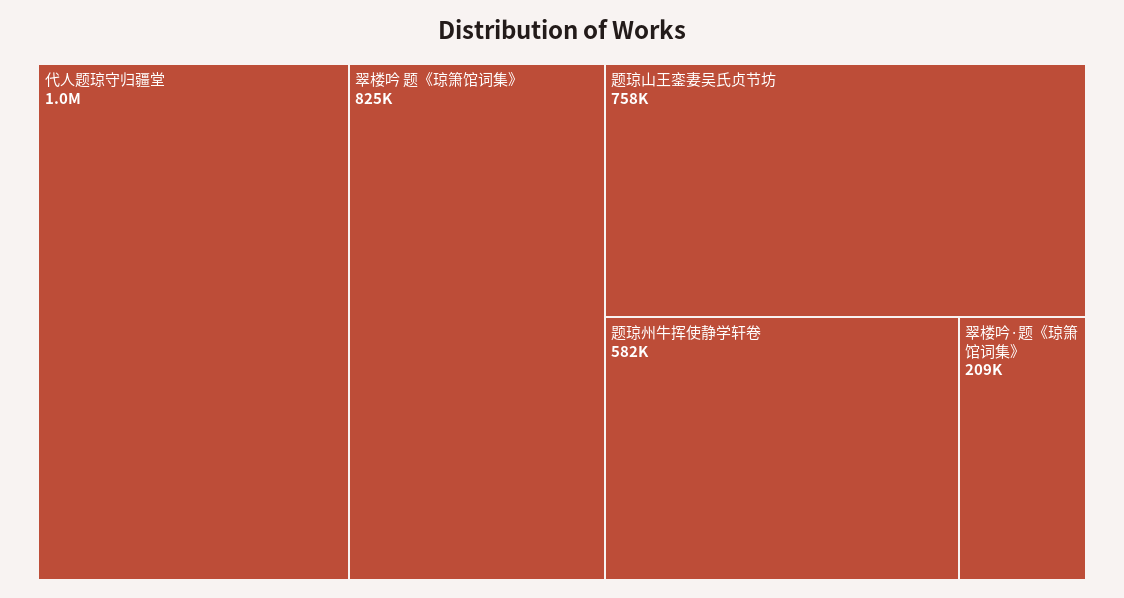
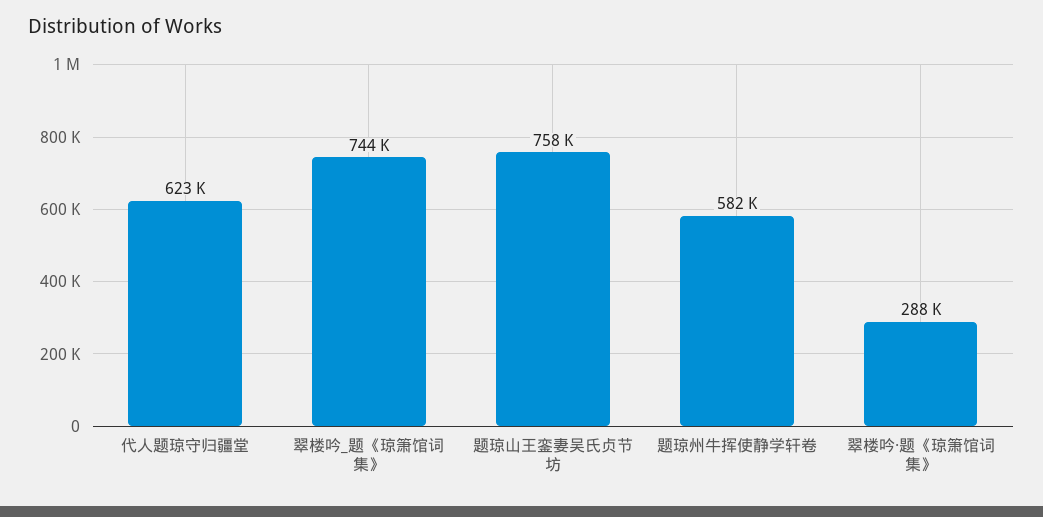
  {
-   "代人题琼守归疆堂": 1000000,
+   "代人题琼守归疆堂": 623000,
-   "翠楼吟 题《琼箫馆词集》": 825000,
+   "翠楼吟 题《琼箫馆词集》": 744000,
    "题琼山王銮妻吴氏贞节坊": 758000,
    "题琼州牛挥使静学轩卷": 582000,
-   "翠楼吟·题《琼箫馆词集》": 209000
+   "翠楼吟·题《琼箫馆词集》": 288000
  }

